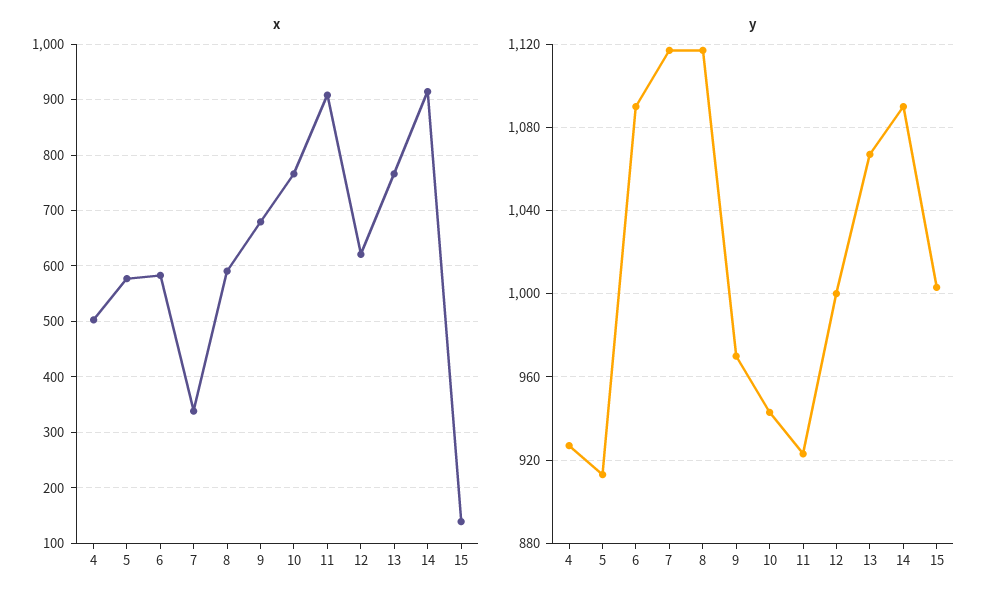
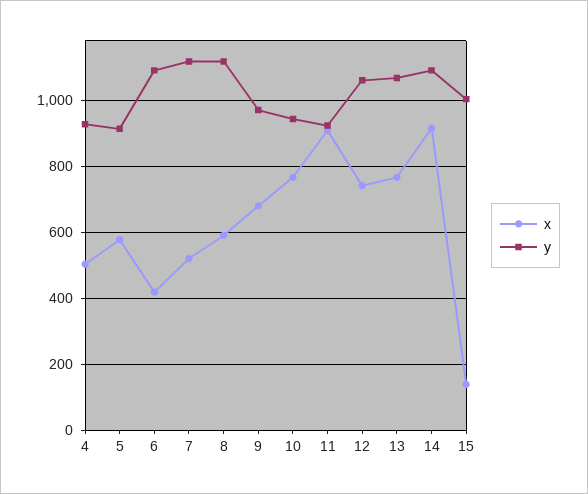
  {
    "x": {
      "4": 500,
      "5": 580,
-     "6": 580,
+     "6": 420,
-     "7": 340,
+     "7": 520,
      "8": 600,
      "9": 680,
      "10": 760,
      "11": 900,
-     "12": 620,
+     "12": 740,
      "13": 760,
      "14": 920,
      "15": 140
    },
    "y": {
      "4": 925,
      "5": 915,
      "6": 1090,
      "7": 1115,
      "8": 1115,
      "9": 970,
      "10": 945,
      "11": 925,
-     "12": 1000,
+     "12": 1060,
      "13": 1065,
      "14": 1090,
      "15": 1005
    }
  }

